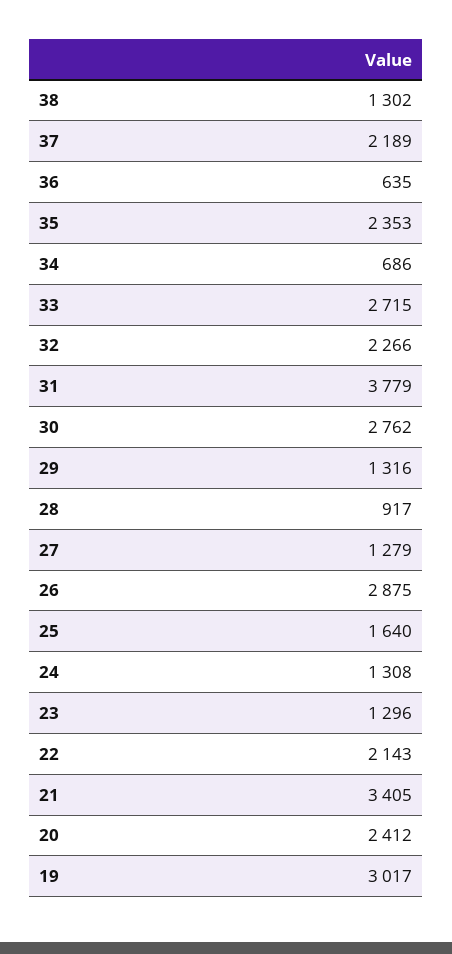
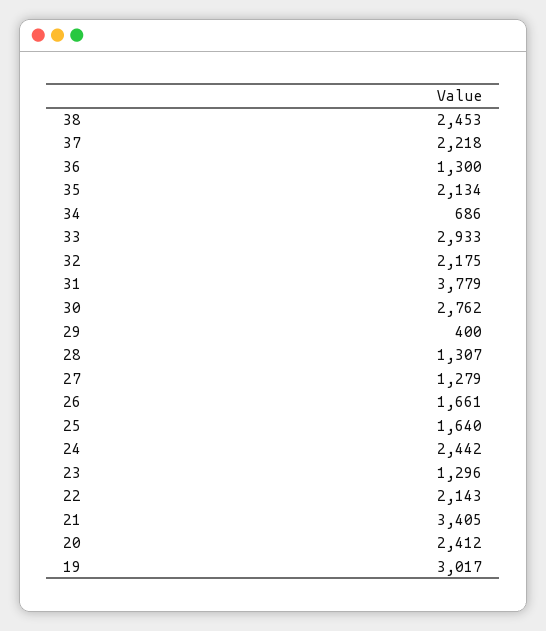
  {
-   "38": 1302,
+   "38": 2453,
-   "37": 2189,
+   "37": 2218,
-   "36": 635,
+   "36": 1300,
-   "35": 2353,
+   "35": 2134,
    "34": 686,
-   "33": 2715,
+   "33": 2933,
-   "32": 2266,
+   "32": 2175,
    "31": 3779,
    "30": 2762,
-   "29": 1316,
+   "29": 400,
-   "28": 917,
+   "28": 1307,
    "27": 1279,
-   "26": 2875,
+   "26": 1661,
    "25": 1640,
-   "24": 1308,
+   "24": 2442,
    "23": 1296,
    "22": 2143,
    "21": 3405,
    "20": 2412,
    "19": 3017
  }

